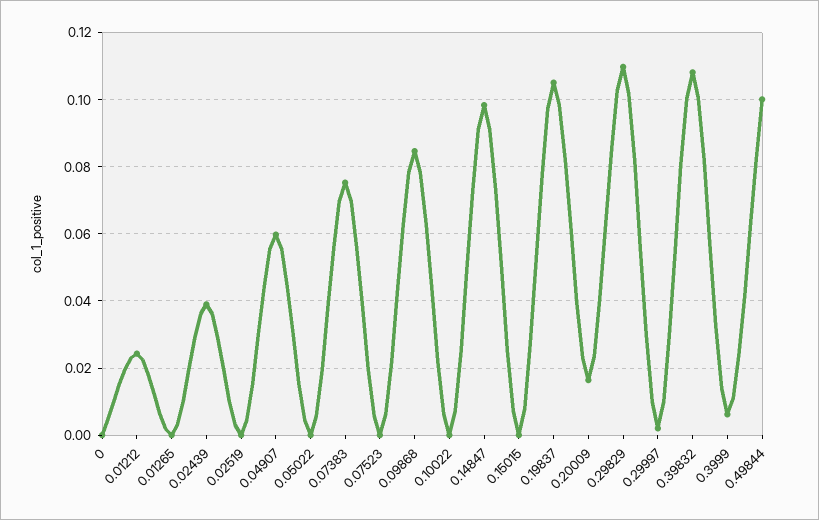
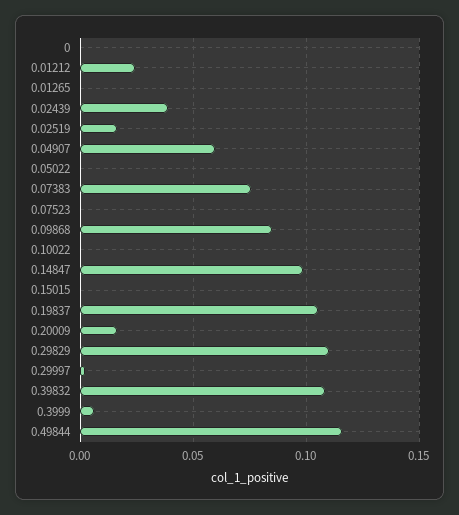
  {
    "0": 0,
    "0.01212": 0.024,
    "0.01265": 0,
    "0.02439": 0.04,
-   "0.02519": 0,
+   "0.02519": 0.015,
    "0.04907": 0.06,
    "0.05022": 0,
    "0.07383": 0.076,
    "0.07523": 0,
    "0.09868": 0.084,
    "0.10022": 0,
    "0.14847": 0.098,
    "0.15015": 0,
    "0.19837": 0.106,
    "0.20009": 0.016,
    "0.29829": 0.11,
    "0.29997": 0.002,
    "0.39832": 0.108,
    "0.3999": 0.006,
-   "0.49844": 0.1
+   "0.49844": 0.115
  }

